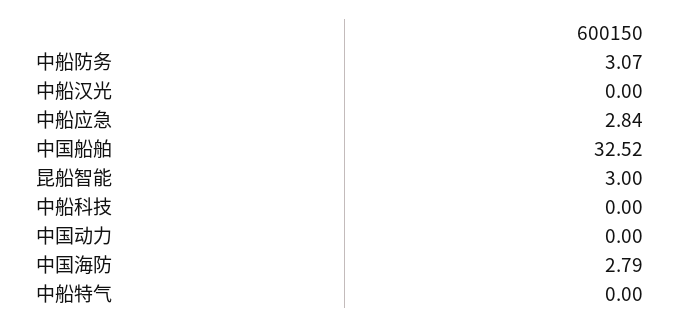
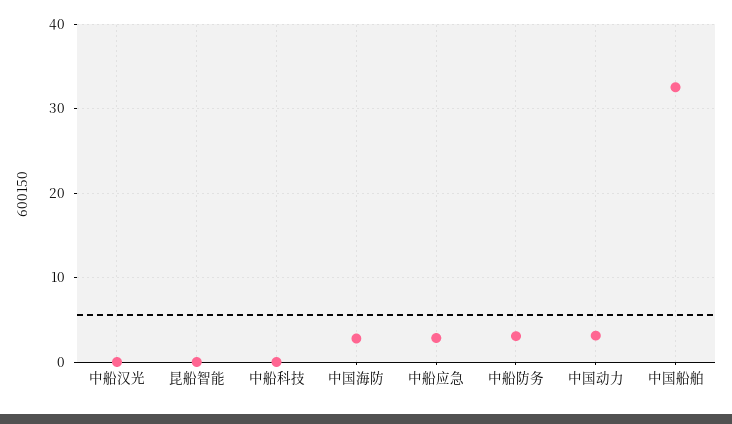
  {
    "中船防务": 3.07,
    "中船汉光": 0,
    "中船应急": 2.84,
    "中国船舶": 32.52,
-   "昆船智能": 3,
+   "昆船智能": 0,
    "中船科技": 0,
-   "中国动力": 0,
+   "中国动力": 3,
-   "中国海防": 2.79,
+   "中国海防": 2.79
-   "中船特气": 0
  }

